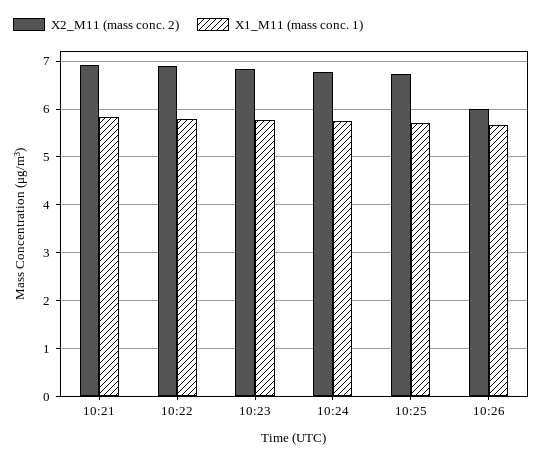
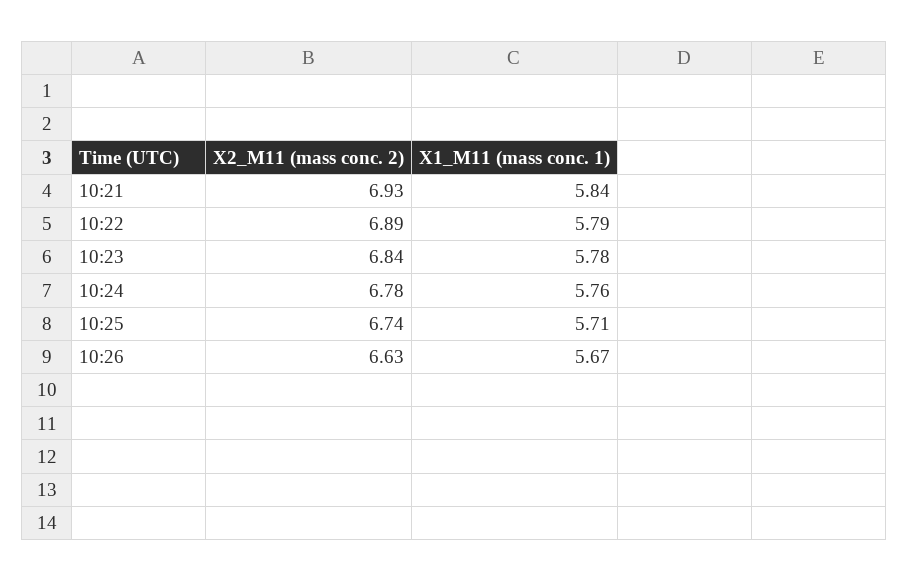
  {
    "X2_M11 (mass conc. 2)": {
      "10:21": 6.93,
      "10:22": 6.89,
      "10:23": 6.84,
      "10:24": 6.78,
      "10:25": 6.74,
-     "10:26": 6
+     "10:26": 6.63
    },
    "X1_M11 (mass conc. 1)": {
      "10:21": 5.84,
      "10:22": 5.79,
      "10:23": 5.78,
      "10:24": 5.76,
      "10:25": 5.71,
      "10:26": 5.67
    }
  }

